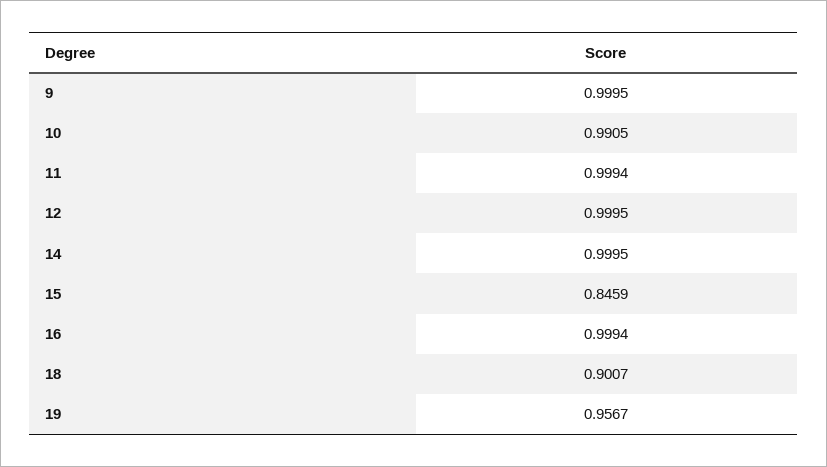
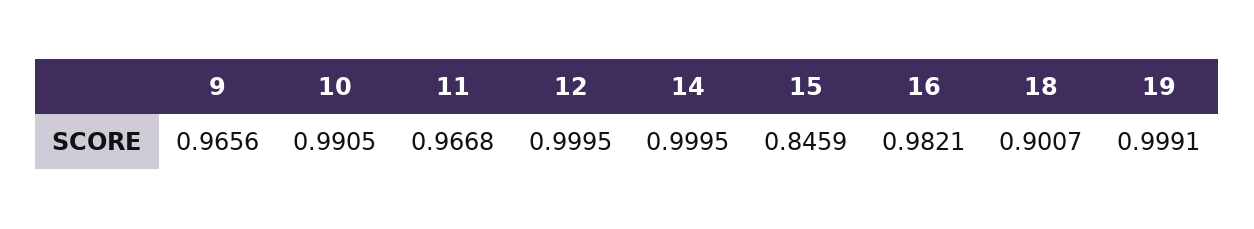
  {
-   "9": 0.9995,
+   "9": 0.9656,
    "10": 0.9905,
-   "11": 0.9994,
+   "11": 0.9668,
    "12": 0.9995,
    "14": 0.9995,
    "15": 0.8459,
-   "16": 0.9994,
+   "16": 0.9821,
    "18": 0.9007,
-   "19": 0.9567
+   "19": 0.9991
  }

